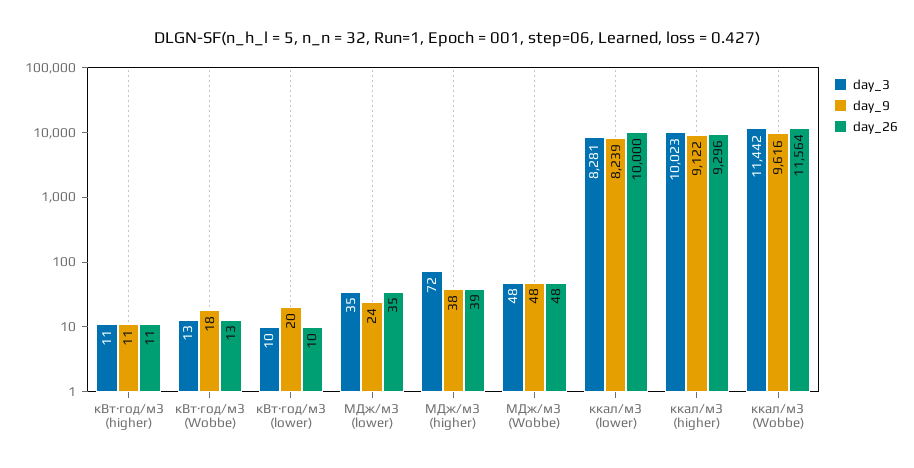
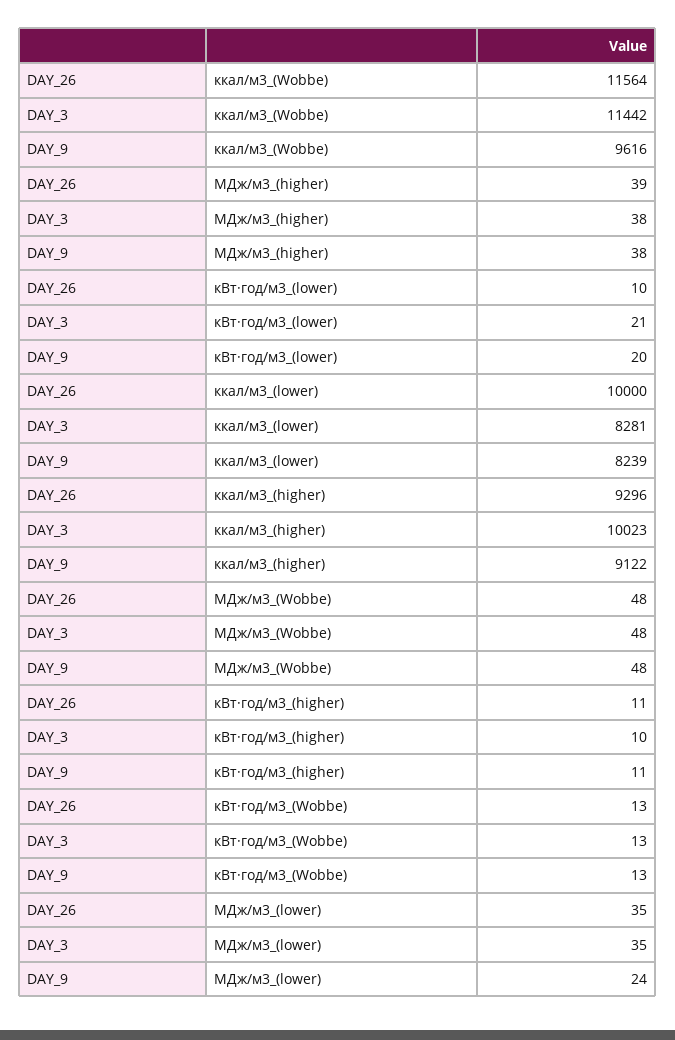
  {
    "day_3": {
-     "кВт·год/м3 (higher)": 11,
+     "кВт·год/м3 (higher)": 10,
      "кВт·год/м3 (Wobbe)": 13,
-     "кВт·год/м3 (lower)": 10,
+     "кВт·год/м3 (lower)": 21,
      "МДж/м3 (lower)": 35,
-     "МДж/м3 (higher)": 72,
+     "МДж/м3 (higher)": 38,
      "МДж/м3 (Wobbe)": 48,
      "ккал/м3 (lower)": 8281,
      "ккал/м3 (higher)": 10023,
      "ккал/м3 (Wobbe)": 11442
    },
    "day_9": {
      "кВт·год/м3 (higher)": 11,
-     "кВт·год/м3 (Wobbe)": 18,
+     "кВт·год/м3 (Wobbe)": 13,
      "кВт·год/м3 (lower)": 20,
      "МДж/м3 (lower)": 24,
      "МДж/м3 (higher)": 38,
      "МДж/м3 (Wobbe)": 48,
      "ккал/м3 (lower)": 8239,
      "ккал/м3 (higher)": 9122,
      "ккал/м3 (Wobbe)": 9616
    },
    "day_26": {
      "кВт·год/м3 (higher)": 11,
      "кВт·год/м3 (Wobbe)": 13,
      "кВт·год/м3 (lower)": 10,
      "МДж/м3 (lower)": 35,
      "МДж/м3 (higher)": 39,
      "МДж/м3 (Wobbe)": 48,
      "ккал/м3 (lower)": 10000,
      "ккал/м3 (higher)": 9296,
      "ккал/м3 (Wobbe)": 11564
    }
  }

